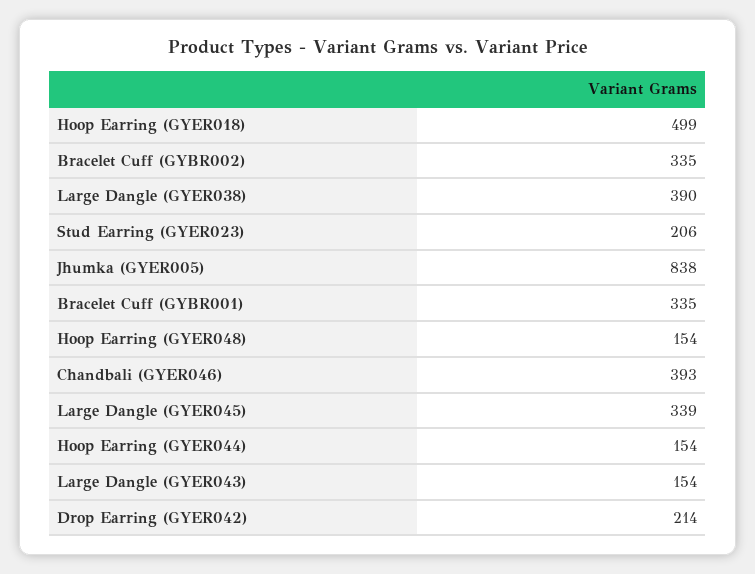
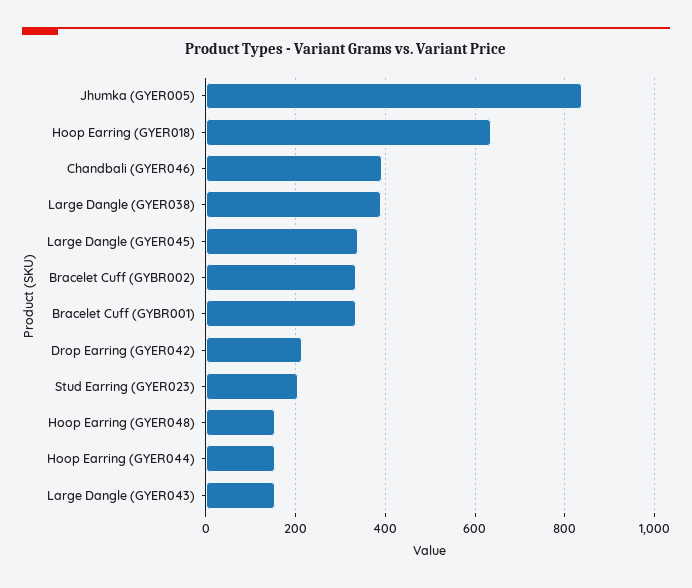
  {
-   "Hoop Earring (GYER018)": 499,
+   "Hoop Earring (GYER018)": 640,
    "Bracelet Cuff (GYBR002)": 335,
    "Large Dangle (GYER038)": 390,
    "Stud Earring (GYER023)": 206,
    "Jhumka (GYER005)": 838,
    "Bracelet Cuff (GYBR001)": 335,
    "Hoop Earring (GYER048)": 154,
    "Chandbali (GYER046)": 393,
    "Large Dangle (GYER045)": 339,
    "Hoop Earring (GYER044)": 154,
    "Large Dangle (GYER043)": 154,
    "Drop Earring (GYER042)": 214
  }

